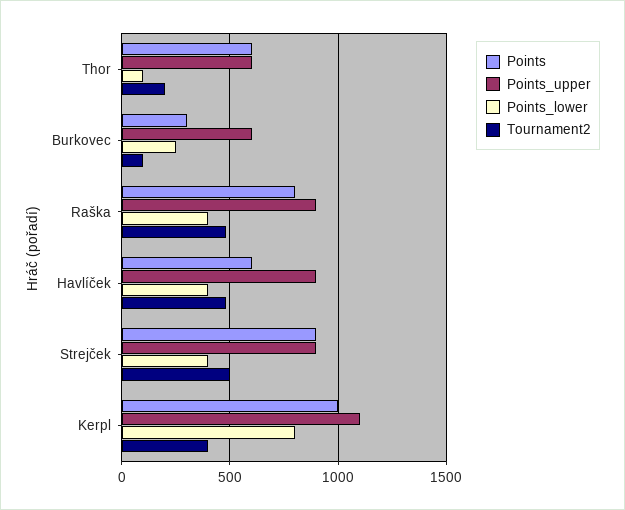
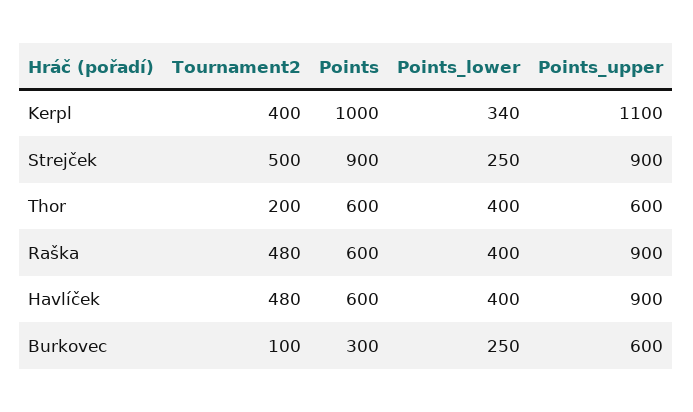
  {
    "Points": {
      "Thor": 600,
      "Burkovec": 300,
-     "Raška": 800,
+     "Raška": 600,
      "Havlíček": 600,
      "Strejček": 900,
      "Kerpl": 1000
    },
    "Points_upper": {
      "Thor": 600,
      "Burkovec": 600,
      "Raška": 900,
      "Havlíček": 900,
      "Strejček": 900,
      "Kerpl": 1100
    },
    "Points_lower": {
-     "Thor": 100,
+     "Thor": 400,
      "Burkovec": 250,
      "Raška": 400,
      "Havlíček": 400,
-     "Strejček": 400,
+     "Strejček": 250,
-     "Kerpl": 800
+     "Kerpl": 340
    },
    "Tournament2": {
      "Thor": 200,
      "Burkovec": 100,
      "Raška": 480,
      "Havlíček": 480,
      "Strejček": 500,
      "Kerpl": 400
    }
  }

